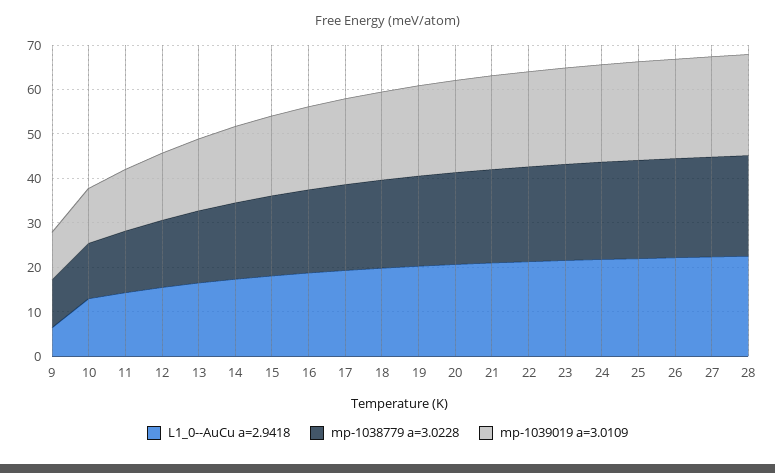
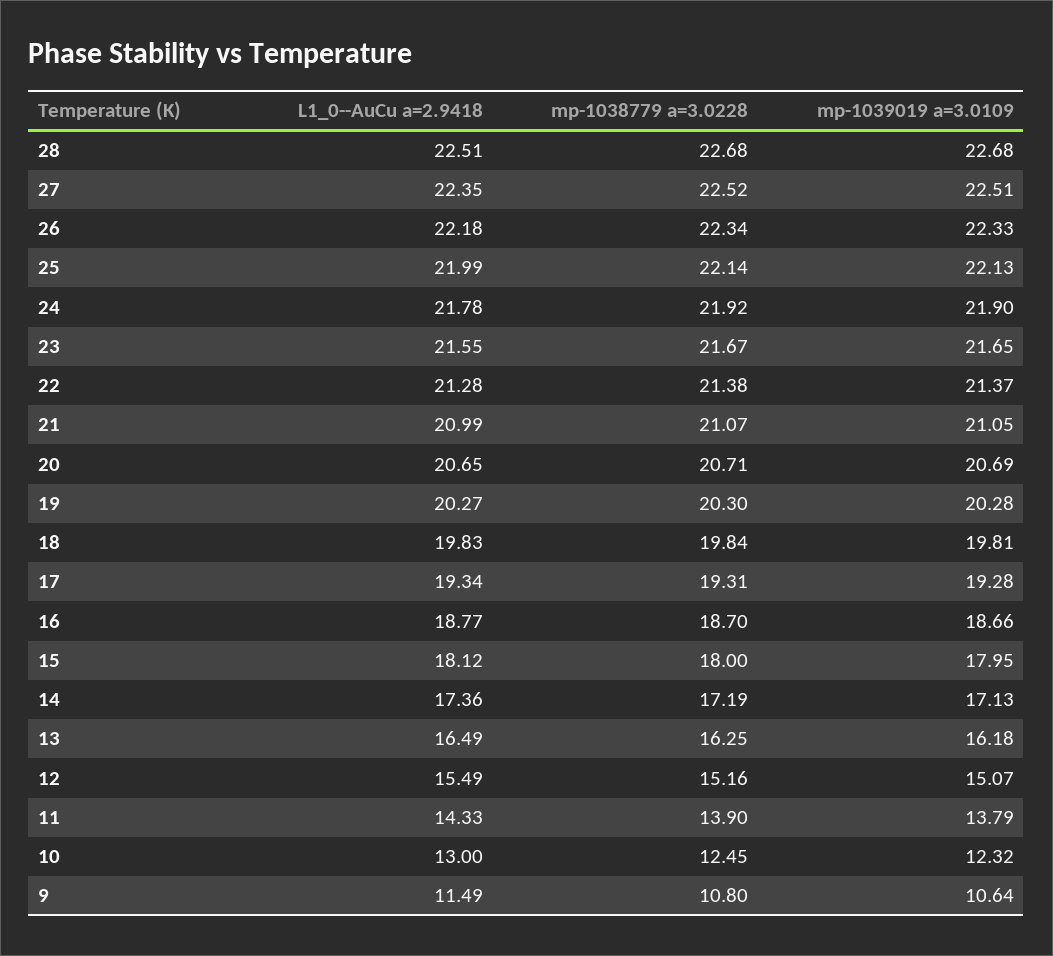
  {
    "L1_0--AuCu a=2.9418": {
-     "9": 6,
+     "9": 11.49,
      "10": 13,
      "11": 14.33,
      "12": 15.49,
      "13": 16.49,
      "14": 17.36,
      "15": 18.12,
      "16": 18.77,
      "17": 19.34,
      "18": 19.83,
      "19": 20.27,
      "20": 20.65,
      "21": 20.99,
      "22": 21.28,
      "23": 21.55,
      "24": 21.78,
      "25": 21.99,
      "26": 22.18,
      "27": 22.35,
      "28": 22.51
    },
    "mp-1038779 a=3.0228": {
      "9": 10.8,
      "10": 12.45,
      "11": 13.9,
      "12": 15.16,
      "13": 16.25,
      "14": 17.19,
      "15": 18,
      "16": 18.7,
      "17": 19.31,
      "18": 19.84,
      "19": 20.3,
      "20": 20.71,
      "21": 21.07,
      "22": 21.38,
      "23": 21.67,
      "24": 21.92,
      "25": 22.14,
      "26": 22.34,
      "27": 22.52,
      "28": 22.68
    },
    "mp-1039019 a=3.0109": {
      "9": 10.64,
      "10": 12.32,
      "11": 13.79,
      "12": 15.07,
      "13": 16.18,
      "14": 17.13,
      "15": 17.95,
      "16": 18.66,
      "17": 19.28,
      "18": 19.81,
      "19": 20.28,
      "20": 20.69,
      "21": 21.05,
      "22": 21.37,
      "23": 21.65,
      "24": 21.9,
      "25": 22.13,
      "26": 22.33,
      "27": 22.51,
      "28": 22.68
    }
  }

